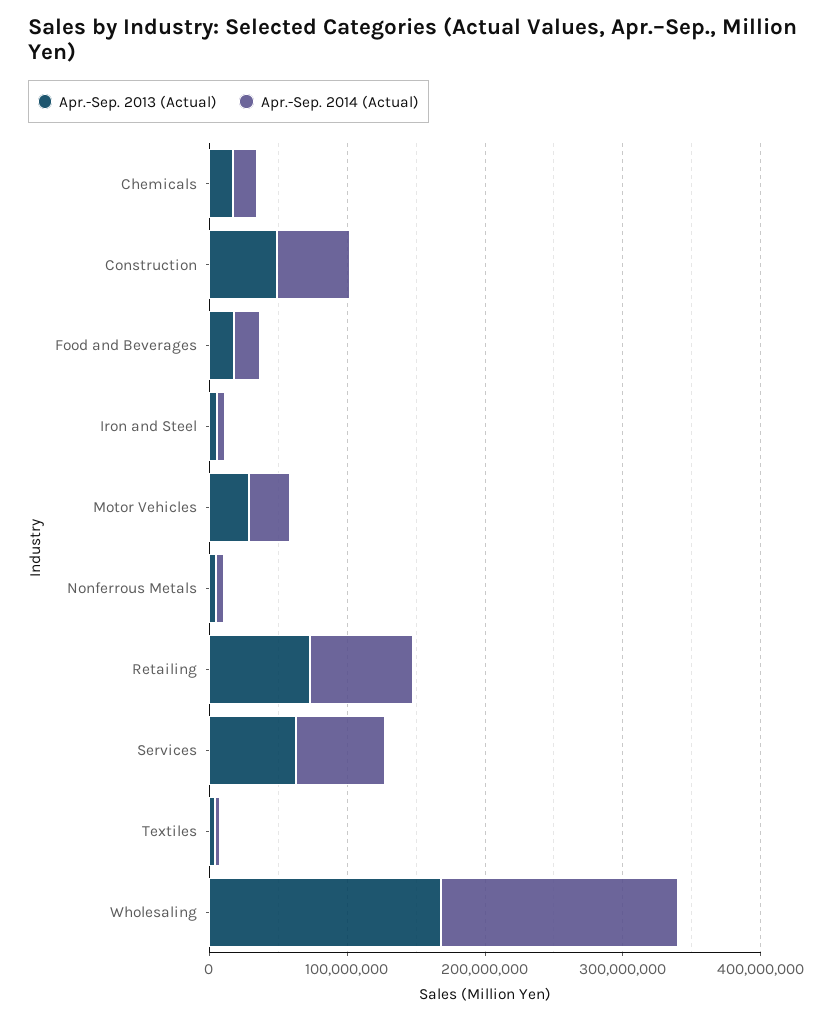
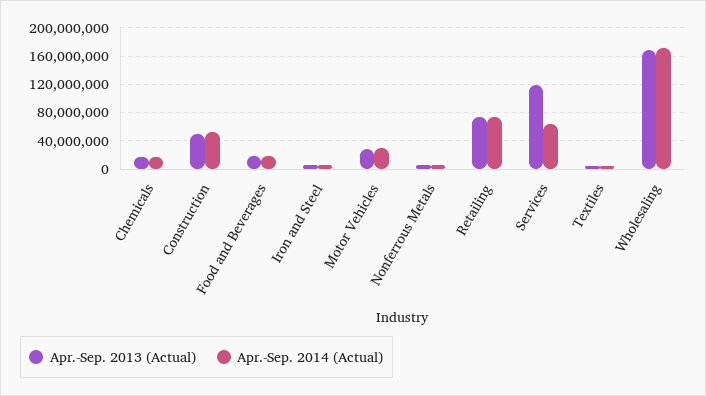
  {
    "Apr.-Sep. 2013 (Actual)": {
      "Chemicals": 20000000,
      "Construction": 50000000,
      "Food and Beverages": 20000000,
      "Iron and Steel": 10000000,
      "Motor Vehicles": 30000000,
      "Nonferrous Metals": 10000000,
      "Retailing": 70000000,
-     "Services": 60000000,
+     "Services": 120000000,
      "Textiles": 0,
      "Wholesaling": 170000000
    },
    "Apr.-Sep. 2014 (Actual)": {
      "Chemicals": 20000000,
      "Construction": 50000000,
      "Food and Beverages": 20000000,
      "Iron and Steel": 10000000,
      "Motor Vehicles": 30000000,
      "Nonferrous Metals": 10000000,
      "Retailing": 70000000,
      "Services": 60000000,
      "Textiles": 0,
      "Wholesaling": 170000000
    }
  }

